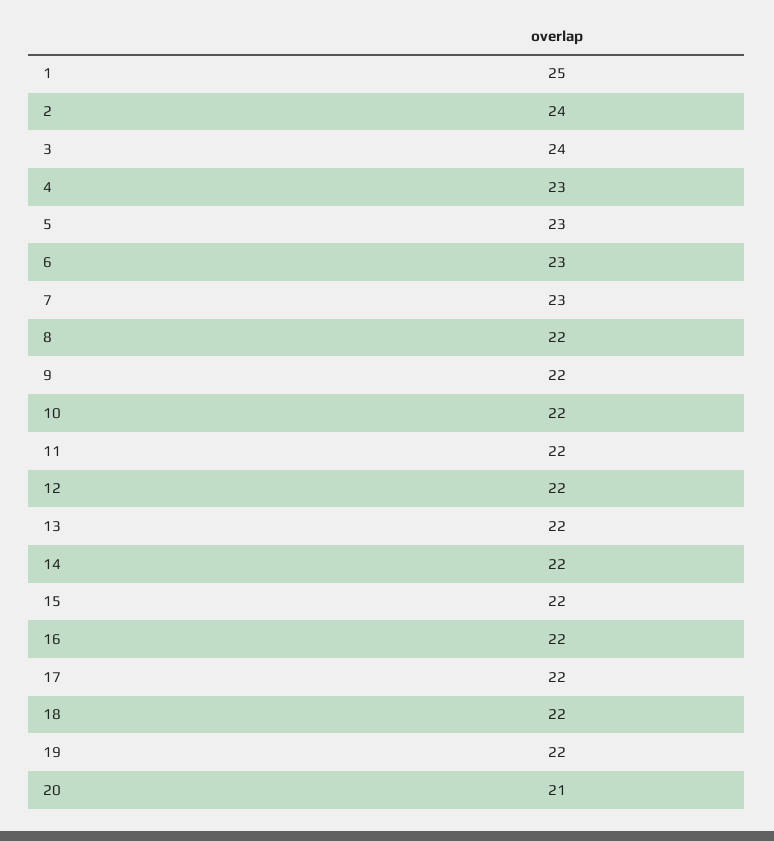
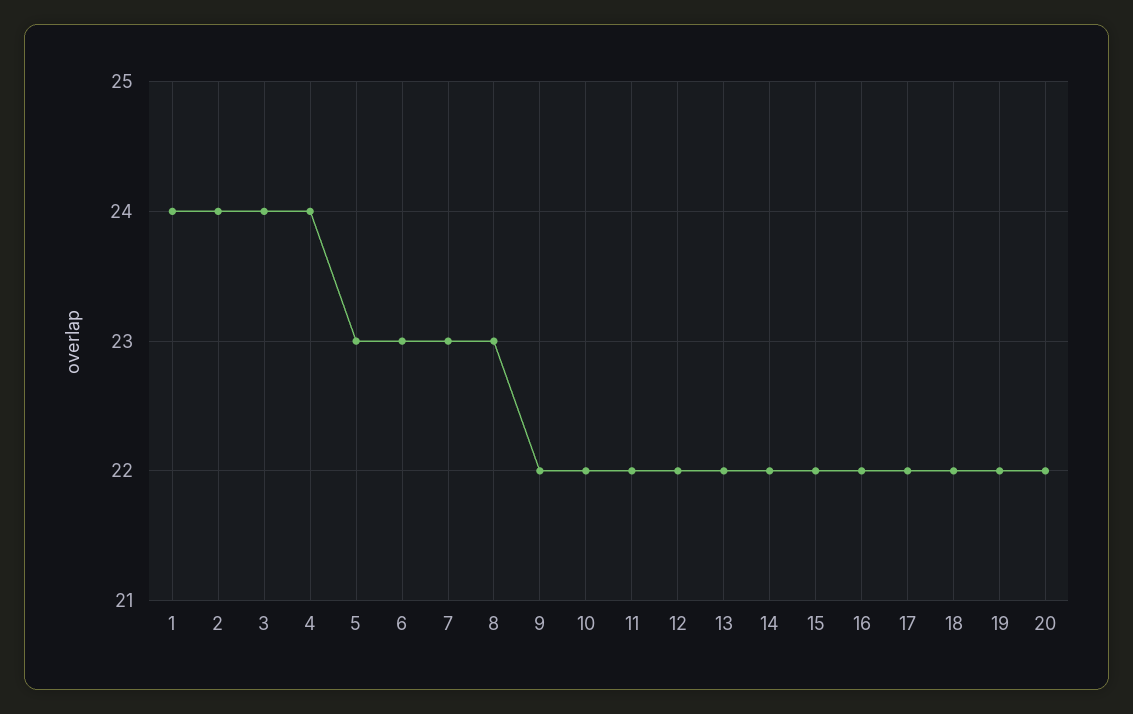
  {
-   "1": 25,
+   "1": 24,
    "2": 24,
    "3": 24,
-   "4": 23,
+   "4": 24,
    "5": 23,
    "6": 23,
    "7": 23,
-   "8": 22,
+   "8": 23,
    "9": 22,
    "10": 22,
    "11": 22,
    "12": 22,
    "13": 22,
    "14": 22,
    "15": 22,
    "16": 22,
    "17": 22,
    "18": 22,
    "19": 22,
-   "20": 21
+   "20": 22
  }

